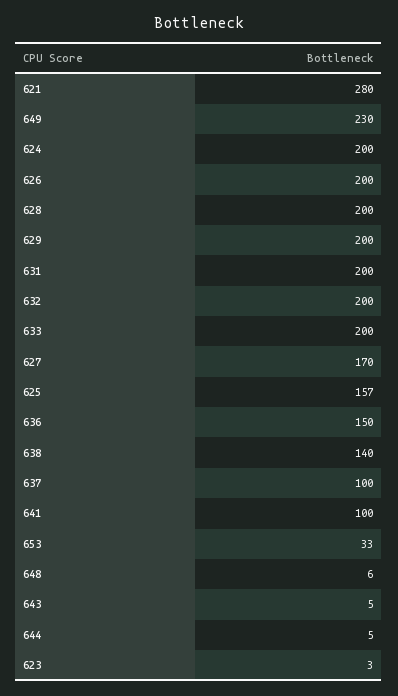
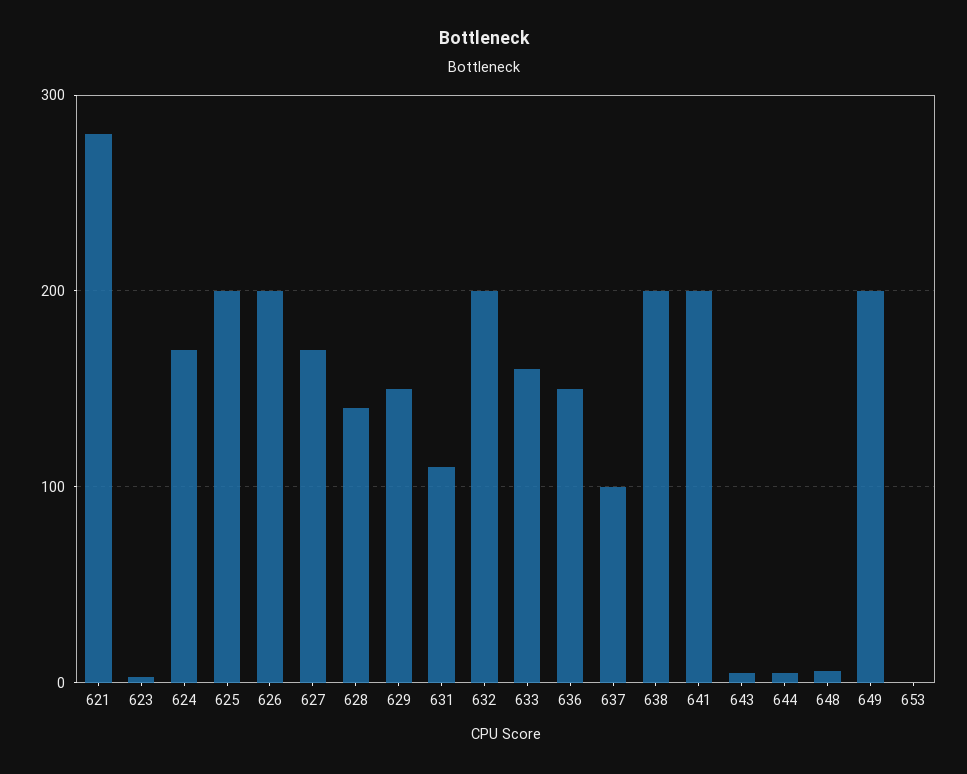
  {
    "621": 280,
-   "649": 230,
+   "649": 200,
-   "624": 200,
+   "624": 170,
    "626": 200,
-   "628": 200,
+   "628": 140,
-   "629": 200,
+   "629": 150,
-   "631": 200,
+   "631": 110,
    "632": 200,
-   "633": 200,
+   "633": 160,
    "627": 170,
-   "625": 157,
+   "625": 200,
    "636": 150,
-   "638": 140,
+   "638": 200,
    "637": 100,
-   "641": 100,
+   "641": 200,
-   "653": 33,
+   "653": 0,
    "648": 6,
    "643": 5,
    "644": 5,
    "623": 3
  }

